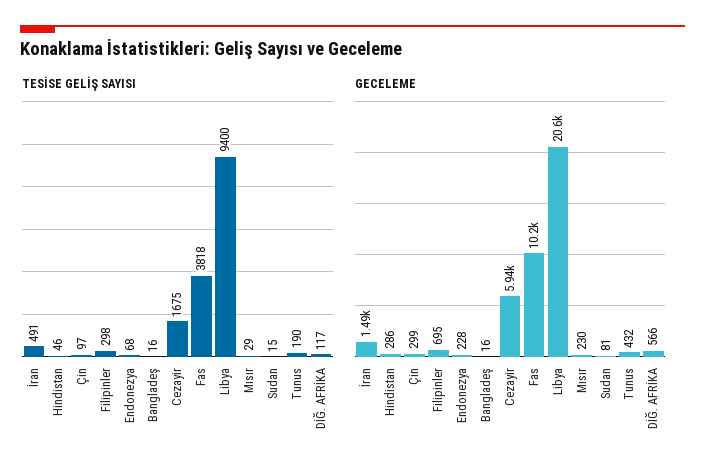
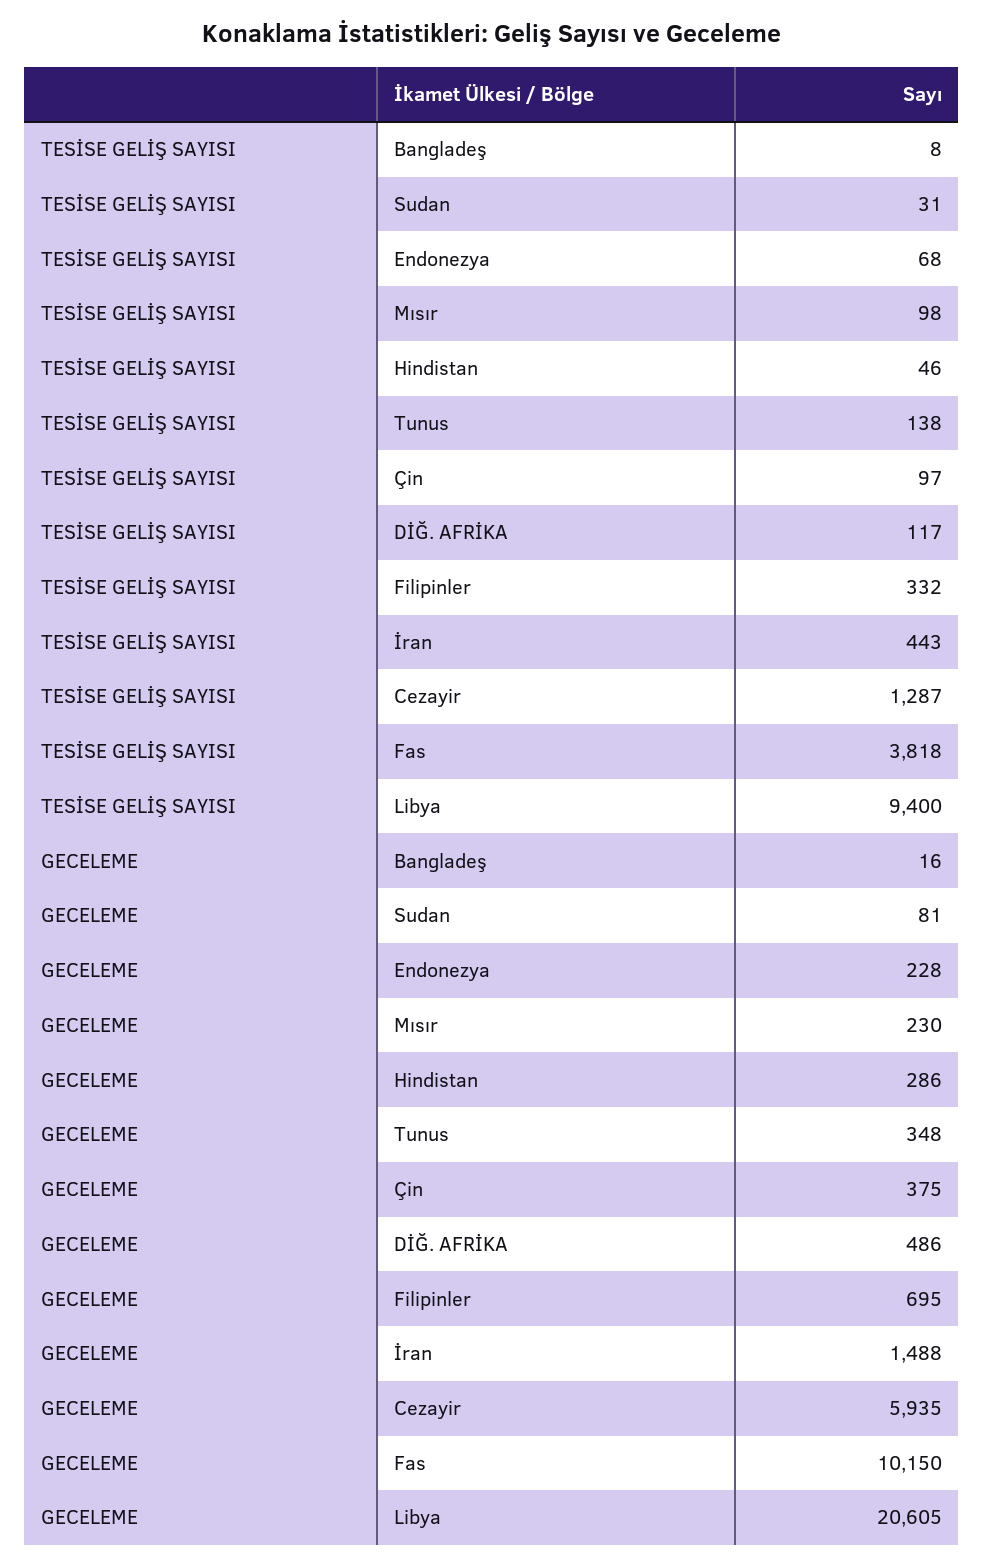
  {
    "TESİSE GELİŞ SAYISI": {
-     "İran": 491,
+     "İran": 443,
      "Hindistan": 46,
      "Çin": 97,
-     "Filipinler": 298,
+     "Filipinler": 332,
      "Endonezya": 68,
-     "Bangladeş": 16,
+     "Bangladeş": 8,
-     "Cezayir": 1675,
+     "Cezayir": 1287,
      "Fas": 3818,
      "Libya": 9400,
-     "Mısır": 29,
+     "Mısır": 98,
-     "Sudan": 15,
+     "Sudan": 31,
-     "Tunus": 190,
+     "Tunus": 138,
      "DİĞ. AFRİKA": 117
    },
    "GECELEME": {
      "İran": 1488,
      "Hindistan": 286,
-     "Çin": 299,
+     "Çin": 375,
      "Filipinler": 695,
      "Endonezya": 228,
      "Bangladeş": 16,
      "Cezayir": 5935,
      "Fas": 10150,
      "Libya": 20605,
      "Mısır": 230,
      "Sudan": 81,
-     "Tunus": 432,
+     "Tunus": 348,
-     "DİĞ. AFRİKA": 566
+     "DİĞ. AFRİKA": 486
    }
  }

